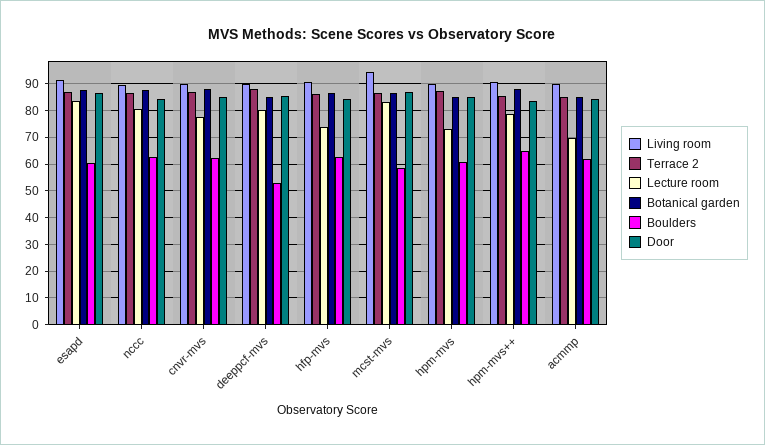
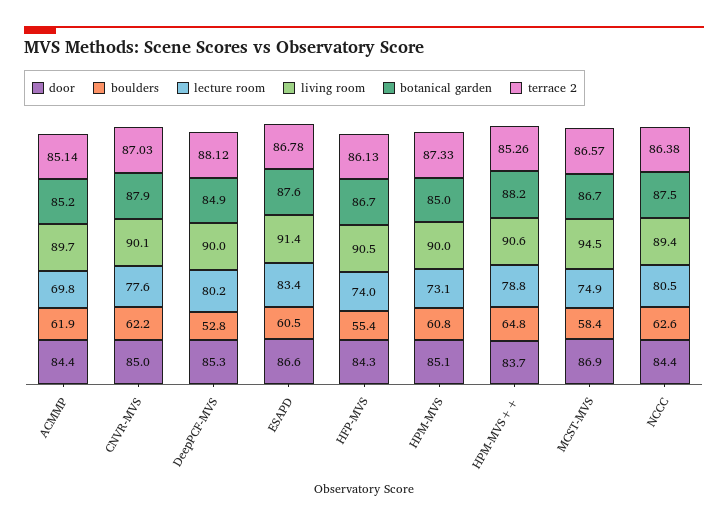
  {
    "Living room": {
      "esapd": 91.4,
      "nccc": 89.4,
      "cnvr-mvs": 90.1,
      "deeppcf-mvs": 90,
      "hfp-mvs": 90.5,
      "mcst-mvs": 94.5,
      "hpm-mvs": 90,
      "hpm-mvs++": 90.6,
      "acmmp": 89.7
    },
    "Terrace 2": {
      "esapd": 86.78,
      "nccc": 86.38,
      "cnvr-mvs": 87.03,
      "deeppcf-mvs": 88.12,
      "hfp-mvs": 86.13,
      "mcst-mvs": 86.57,
      "hpm-mvs": 87.33,
      "hpm-mvs++": 85.26,
      "acmmp": 85.14
    },
    "Lecture room": {
      "esapd": 83.4,
      "nccc": 80.5,
      "cnvr-mvs": 77.6,
      "deeppcf-mvs": 80.2,
      "hfp-mvs": 74,
-     "mcst-mvs": 82.5,
+     "mcst-mvs": 74.9,
      "hpm-mvs": 73.1,
      "hpm-mvs++": 78.8,
      "acmmp": 69.8
    },
    "Botanical garden": {
      "esapd": 87.6,
      "nccc": 87.5,
      "cnvr-mvs": 87.9,
      "deeppcf-mvs": 84.9,
      "hfp-mvs": 86.7,
      "mcst-mvs": 86.7,
      "hpm-mvs": 85,
      "hpm-mvs++": 88.2,
      "acmmp": 85.2
    },
    "Boulders": {
      "esapd": 60.5,
      "nccc": 62.6,
      "cnvr-mvs": 62.2,
      "deeppcf-mvs": 52.8,
-     "hfp-mvs": 62.5,
+     "hfp-mvs": 55.4,
      "mcst-mvs": 58.4,
      "hpm-mvs": 60.8,
      "hpm-mvs++": 64.8,
      "acmmp": 61.9
    },
    "Door": {
      "esapd": 86.6,
      "nccc": 84.4,
      "cnvr-mvs": 85,
      "deeppcf-mvs": 85.3,
      "hfp-mvs": 84.3,
      "mcst-mvs": 86.9,
      "hpm-mvs": 85.1,
      "hpm-mvs++": 83.7,
      "acmmp": 84.4
    }
  }

